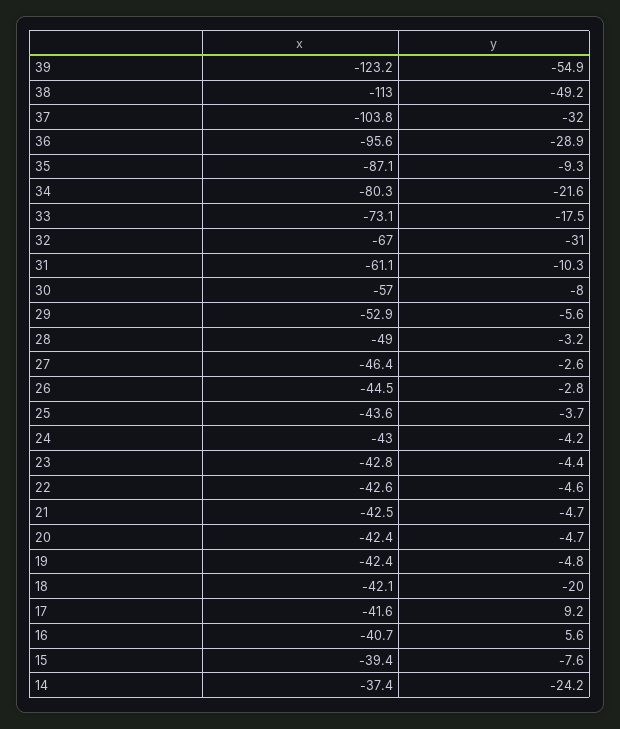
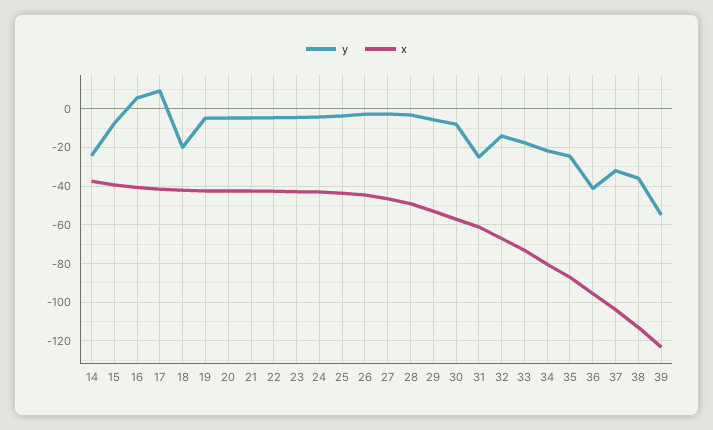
  {
    "x": {
      "39": -123.2,
      "38": -113,
      "37": -103.8,
      "36": -95.6,
      "35": -87.1,
      "34": -80.3,
      "33": -73.1,
      "32": -67,
      "31": -61.1,
      "30": -57,
      "29": -52.9,
      "28": -49,
      "27": -46.4,
      "26": -44.5,
      "25": -43.6,
      "24": -43,
      "23": -42.8,
      "22": -42.6,
      "21": -42.5,
      "20": -42.4,
      "19": -42.4,
      "18": -42.1,
      "17": -41.6,
      "16": -40.7,
      "15": -39.4,
      "14": -37.4
    },
    "y": {
      "39": -54.9,
-     "38": -49.2,
+     "38": -35,
      "37": -32,
-     "36": -28.9,
+     "36": -40,
-     "35": -9.3,
+     "35": -25,
      "34": -21.6,
      "33": -17.5,
-     "32": -31,
+     "32": -15,
-     "31": -10.3,
+     "31": -25,
      "30": -8,
      "29": -5.6,
      "28": -3.2,
      "27": -2.6,
      "26": -2.8,
      "25": -3.7,
      "24": -4.2,
      "23": -4.4,
      "22": -4.6,
      "21": -4.7,
      "20": -4.7,
      "19": -4.8,
      "18": -20,
      "17": 9.2,
      "16": 5.6,
      "15": -7.6,
      "14": -24.2
    }
  }

